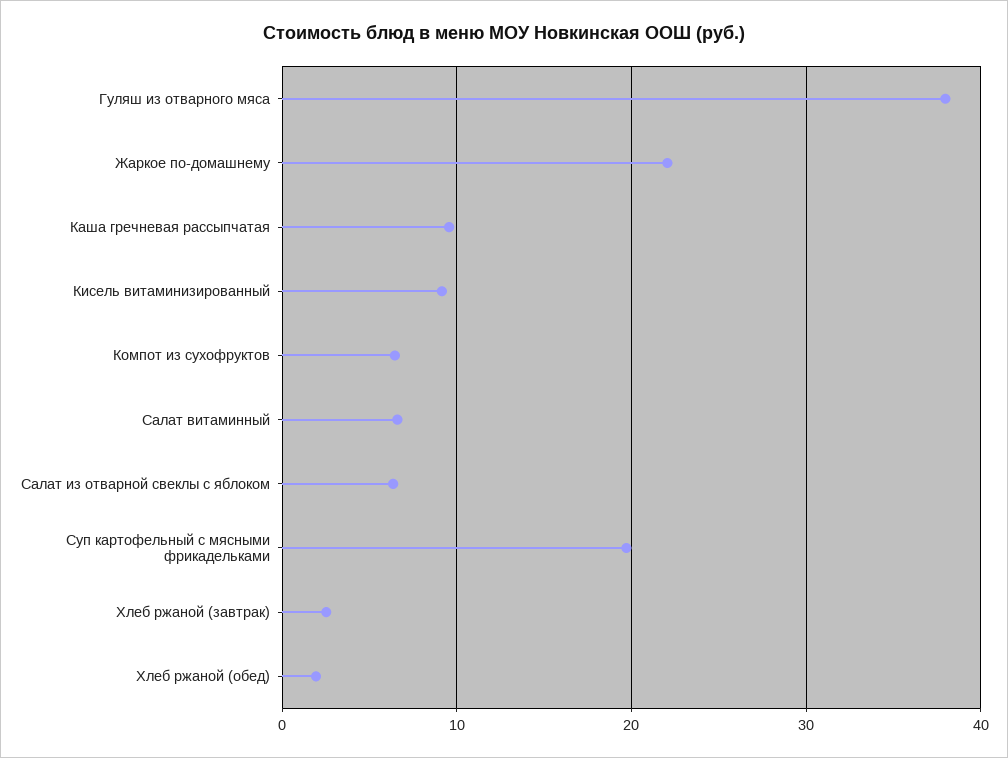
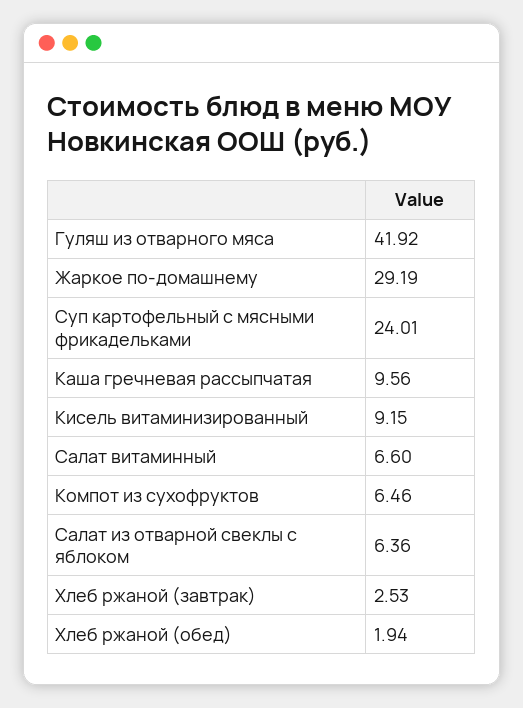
  {
-   "Гуляш из отварного мяса": 38,
+   "Гуляш из отварного мяса": 41.92,
-   "Жаркое по-домашнему": 22,
+   "Жаркое по-домашнему": 29.19,
    "Каша гречневая рассыпчатая": 9.56,
    "Кисель витаминизированный": 9.15,
    "Компот из сухофруктов": 6.46,
    "Салат витаминный": 6.6,
    "Салат из отварной свеклы с яблоком": 6.36,
-   "Суп картофельный с мясными фрикадельками": 20,
+   "Суп картофельный с мясными фрикадельками": 24.01,
    "Хлеб ржаной (завтрак)": 2.53,
    "Хлеб ржаной (обед)": 1.94
  }

